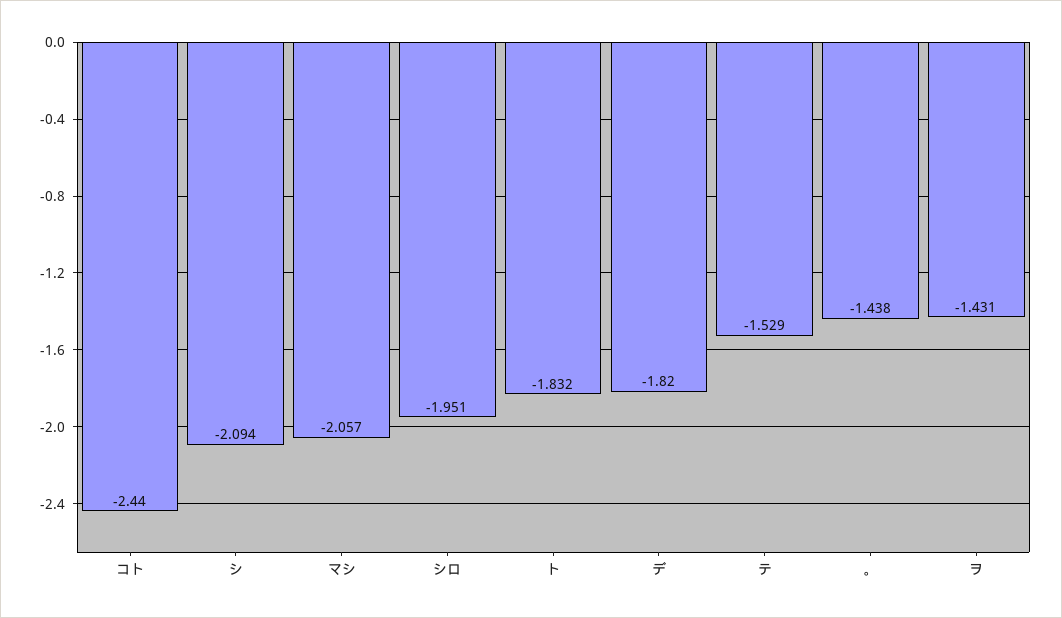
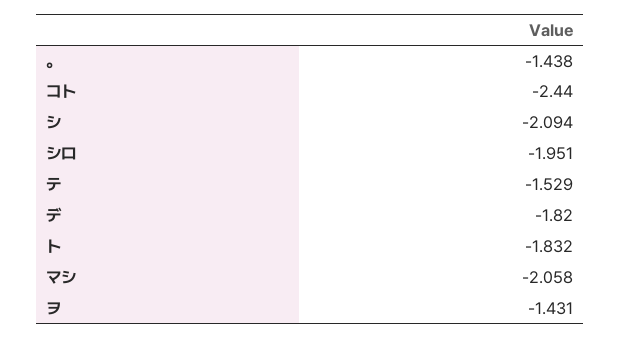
  {
    "コト": -2.44,
    "シ": -2.094,
-   "マシ": -2.057,
+   "マシ": -2.058,
    "シロ": -1.951,
    "ト": -1.832,
    "デ": -1.82,
    "テ": -1.529,
    "。": -1.438,
    "ヲ": -1.431
  }

